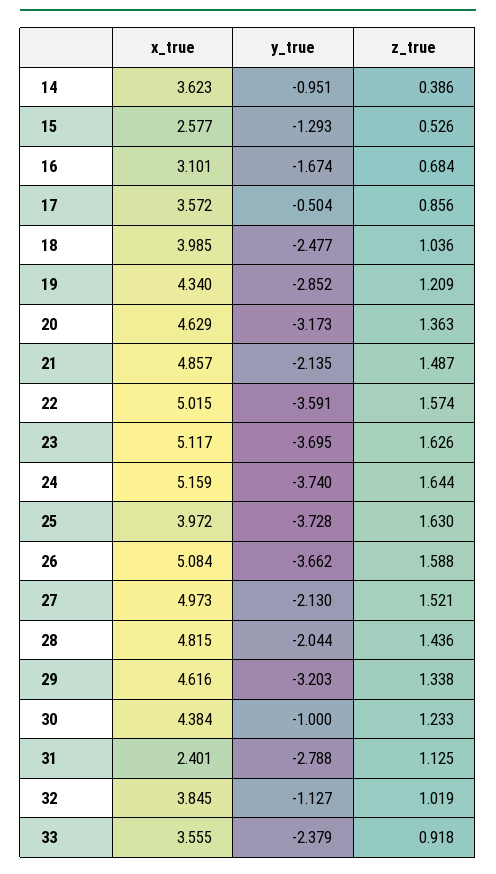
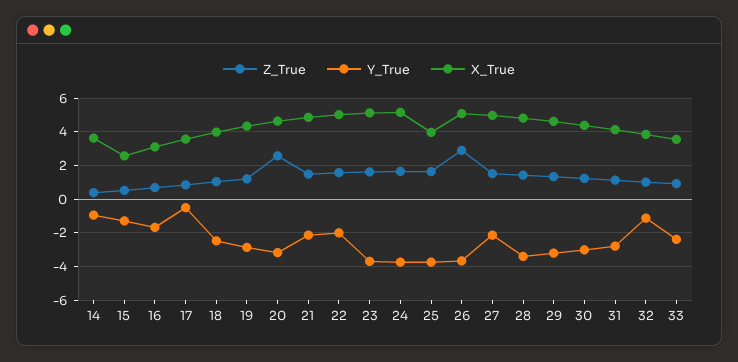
  {
    "x_true": {
      "14": 3.623,
      "15": 2.577,
      "16": 3.101,
      "17": 3.572,
      "18": 3.985,
      "19": 4.34,
      "20": 4.629,
      "21": 4.857,
      "22": 5.015,
      "23": 5.117,
      "24": 5.159,
      "25": 3.972,
      "26": 5.084,
      "27": 4.973,
      "28": 4.815,
      "29": 4.616,
      "30": 4.384,
-     "31": 2.401,
+     "31": 4,
      "32": 3.845,
      "33": 3.555
    },
    "y_true": {
      "14": -0.951,
      "15": -1.293,
      "16": -1.674,
      "17": -0.504,
      "18": -2.477,
      "19": -2.852,
      "20": -3.173,
      "21": -2.135,
-     "22": -3.591,
+     "22": -2,
      "23": -3.695,
      "24": -3.74,
      "25": -3.728,
      "26": -3.662,
      "27": -2.13,
-     "28": -2.044,
+     "28": -3.5,
      "29": -3.203,
-     "30": -1,
+     "30": -3,
      "31": -2.788,
      "32": -1.127,
      "33": -2.379
    },
    "z_true": {
      "14": 0.386,
      "15": 0.526,
      "16": 0.684,
      "17": 0.856,
      "18": 1.036,
      "19": 1.209,
-     "20": 1.363,
+     "20": 2.5,
      "21": 1.487,
      "22": 1.574,
      "23": 1.626,
      "24": 1.644,
      "25": 1.63,
-     "26": 1.588,
+     "26": 3,
      "27": 1.521,
      "28": 1.436,
      "29": 1.338,
      "30": 1.233,
      "31": 1.125,
      "32": 1.019,
      "33": 0.918
    }
  }

